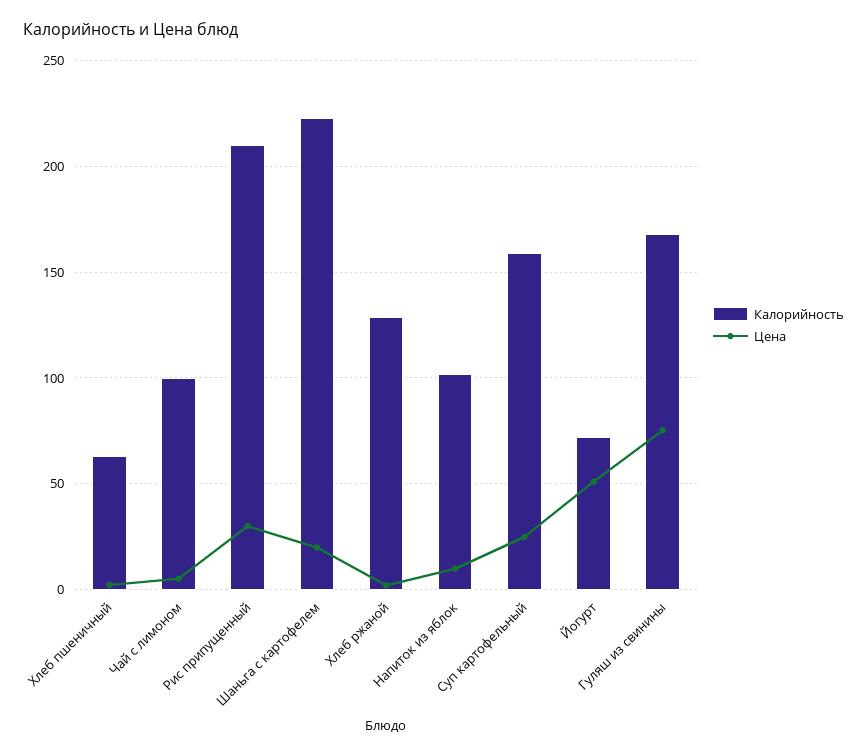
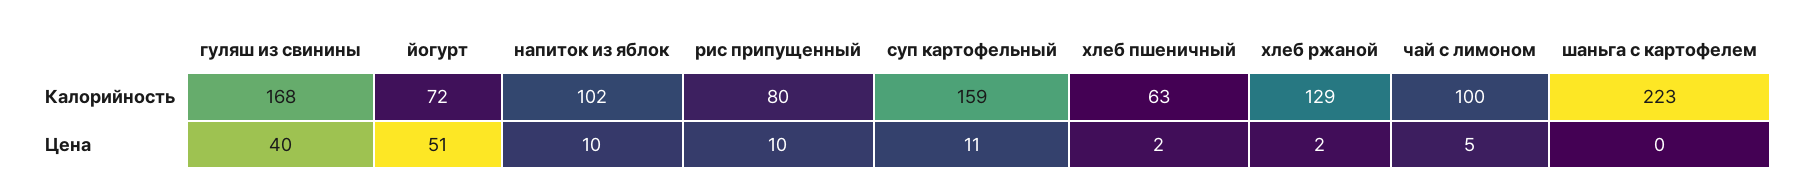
  {
    "Калорийность": {
      "Хлеб пшеничный": 63,
      "Чай с лимоном": 100,
-     "Рис припущенный": 210,
+     "Рис припущенный": 80,
      "Шаньга с картофелем": 223,
      "Хлеб ржаной": 129,
      "Напиток из яблок": 102,
      "Суп картофельный": 159,
      "Йогурт": 72,
      "Гуляш из свинины": 168
    },
    "Цена": {
      "Хлеб пшеничный": 2,
      "Чай с лимоном": 5,
-     "Рис припущенный": 30,
+     "Рис припущенный": 10,
-     "Шаньга с картофелем": 20,
+     "Шаньга с картофелем": 0,
      "Хлеб ржаной": 2,
      "Напиток из яблок": 10,
-     "Суп картофельный": 25,
+     "Суп картофельный": 11,
      "Йогурт": 51,
-     "Гуляш из свинины": 75
+     "Гуляш из свинины": 40
    }
  }

